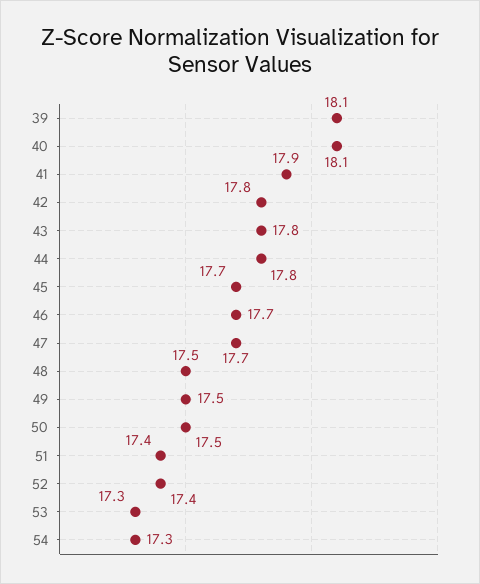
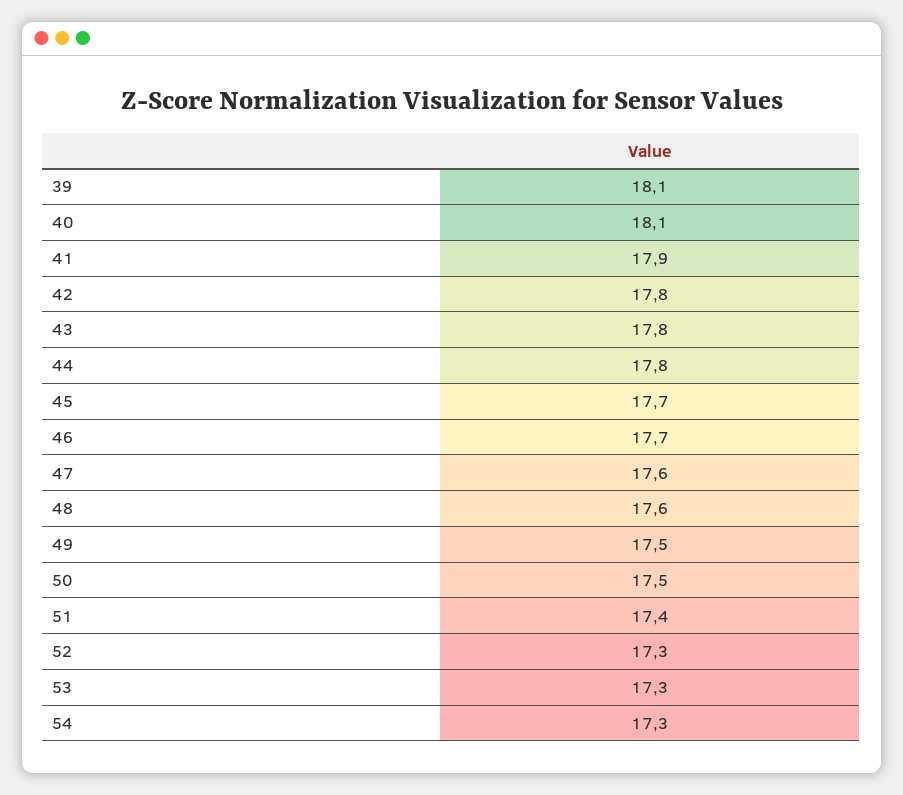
  {
    "39": 18.1,
    "40": 18.1,
    "41": 17.9,
    "42": 17.8,
    "43": 17.8,
    "44": 17.8,
    "45": 17.7,
    "46": 17.7,
-   "47": 17.7,
+   "47": 17.6,
-   "48": 17.5,
+   "48": 17.6,
    "49": 17.5,
    "50": 17.5,
    "51": 17.4,
-   "52": 17.4,
+   "52": 17.3,
    "53": 17.3,
    "54": 17.3
  }

